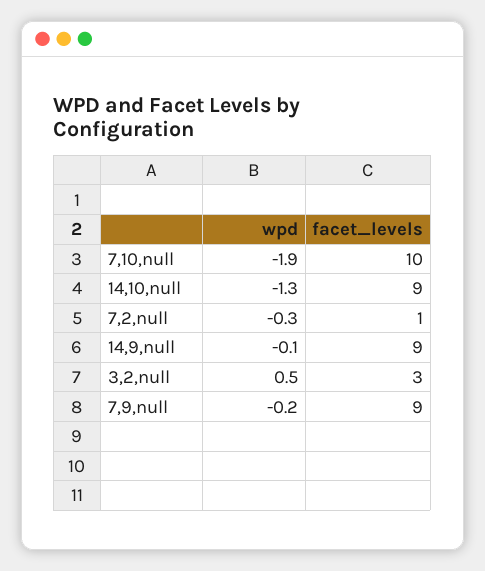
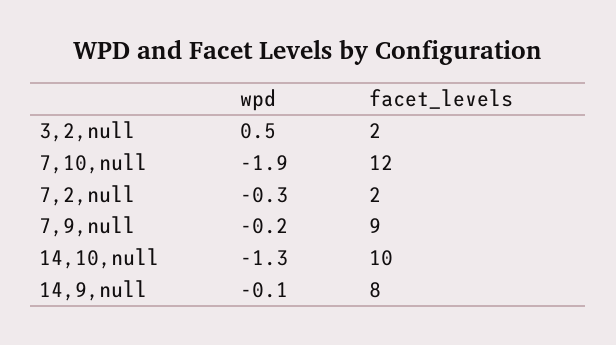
  {
    "wpd": {
      "7,10,null": -1.9,
      "14,10,null": -1.3,
      "7,2,null": -0.3,
      "14,9,null": -0.1,
      "3,2,null": 0.5,
      "7,9,null": -0.2
    },
    "facet_levels": {
-     "7,10,null": 10,
+     "7,10,null": 12,
-     "14,10,null": 9,
+     "14,10,null": 10,
-     "7,2,null": 1,
+     "7,2,null": 2,
-     "14,9,null": 9,
+     "14,9,null": 8,
-     "3,2,null": 3,
+     "3,2,null": 2,
      "7,9,null": 9
    }
  }

